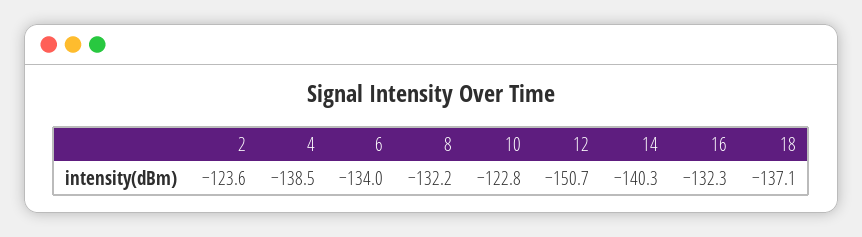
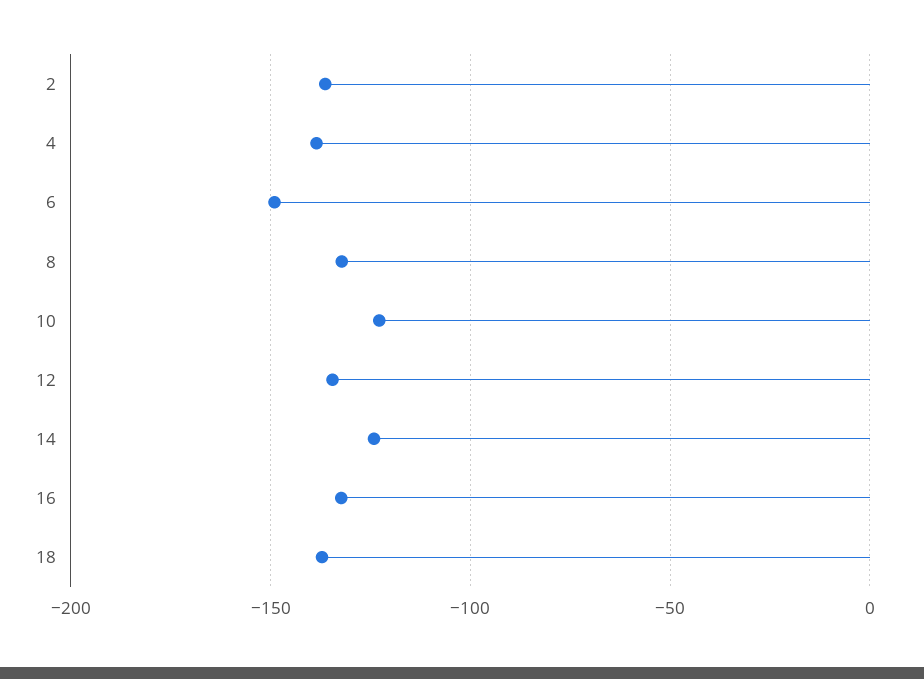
  {
-   "2": -123.6,
+   "2": -135,
    "4": -138.5,
-   "6": -134,
+   "6": -150,
    "8": -132.2,
    "10": -122.8,
-   "12": -150.7,
+   "12": -135,
-   "14": -140.3,
+   "14": -125,
    "16": -132.3,
    "18": -137.1
  }

